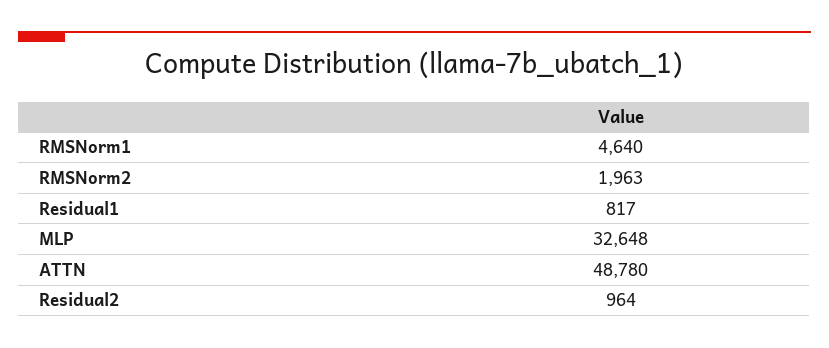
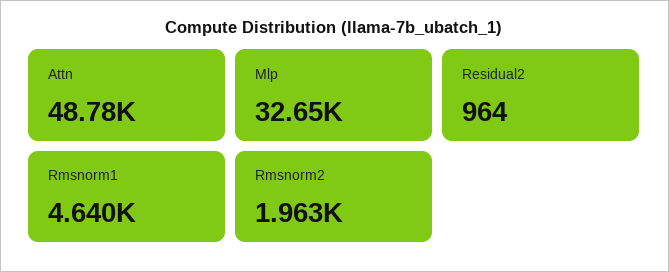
  {
    "RMSNorm1": 4640,
    "RMSNorm2": 1963,
-   "Residual1": 817,
    "MLP": 32648,
    "ATTN": 48780,
    "Residual2": 964
  }

